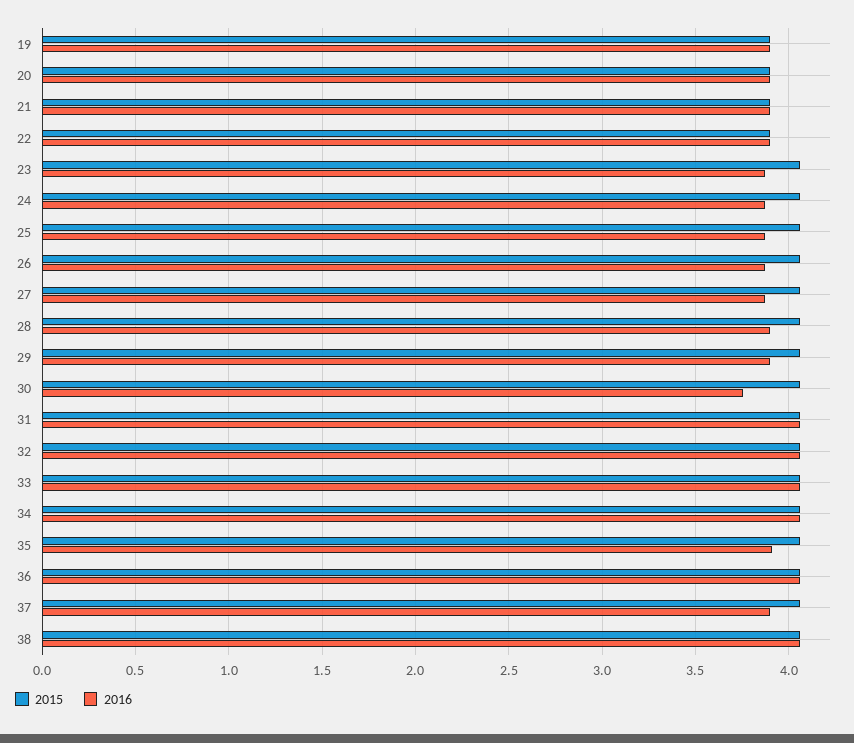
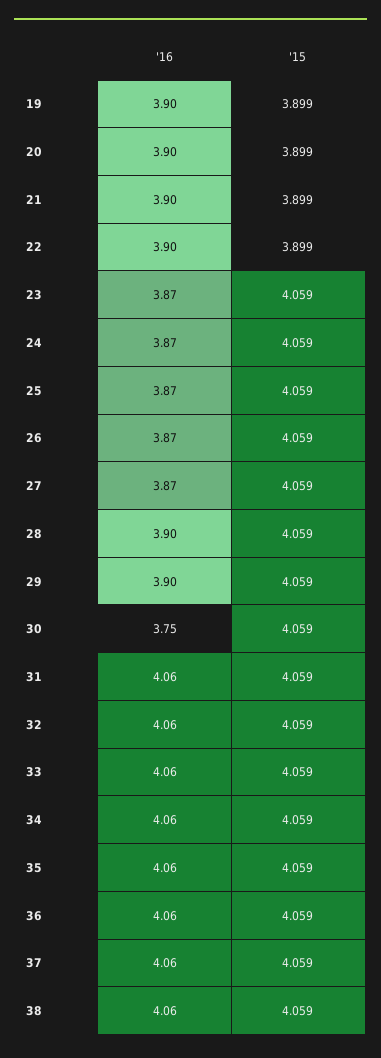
  {
    "2015": {
      "19": 3.899,
      "20": 3.899,
      "21": 3.899,
      "22": 3.899,
      "23": 4.059,
      "24": 4.059,
      "25": 4.059,
      "26": 4.059,
      "27": 4.059,
      "28": 4.059,
      "29": 4.059,
      "30": 4.059,
      "31": 4.059,
      "32": 4.059,
      "33": 4.059,
      "34": 4.059,
      "35": 4.059,
      "36": 4.059,
      "37": 4.059,
      "38": 4.059
    },
    "2016": {
      "19": 3.9,
      "20": 3.9,
      "21": 3.9,
      "22": 3.9,
      "23": 3.87,
      "24": 3.87,
      "25": 3.87,
      "26": 3.87,
      "27": 3.87,
      "28": 3.9,
      "29": 3.9,
      "30": 3.75,
      "31": 4.06,
      "32": 4.06,
      "33": 4.06,
      "34": 4.06,
-     "35": 3.9,
+     "35": 4.06,
      "36": 4.06,
-     "37": 3.9,
+     "37": 4.06,
      "38": 4.06
    }
  }

